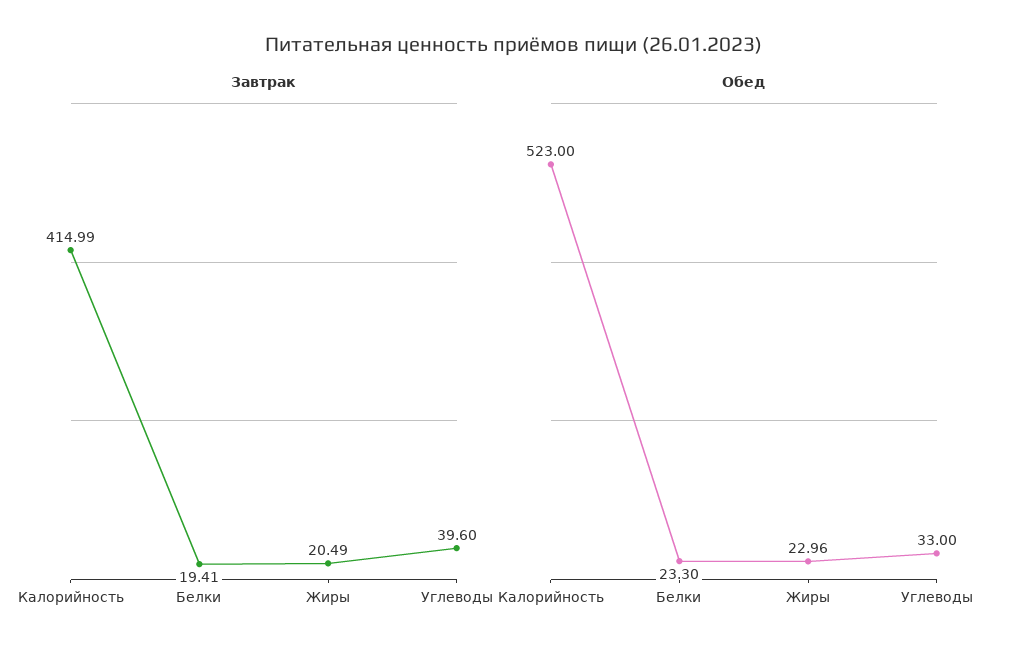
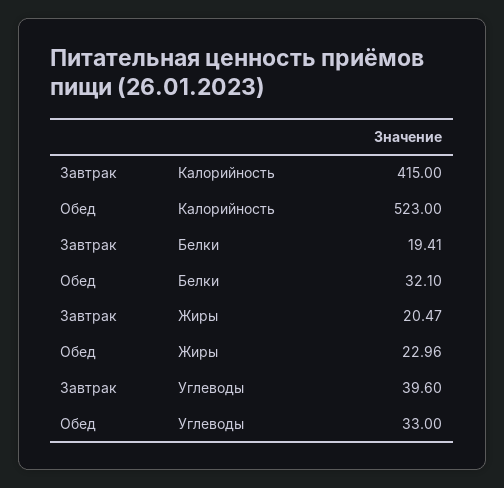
  {
    "Завтрак": {
-     "Калорийность": 414.99,
+     "Калорийность": 415,
      "Белки": 19.41,
-     "Жиры": 20.49,
+     "Жиры": 20.47,
      "Углеводы": 39.6
    },
    "Обед": {
      "Калорийность": 523,
-     "Белки": 23.3,
+     "Белки": 32.1,
      "Жиры": 22.96,
      "Углеводы": 33
    }
  }

